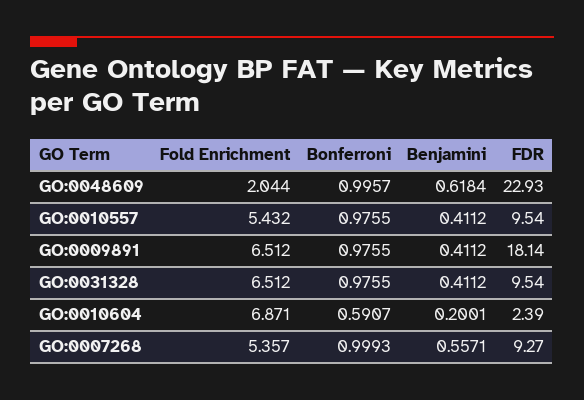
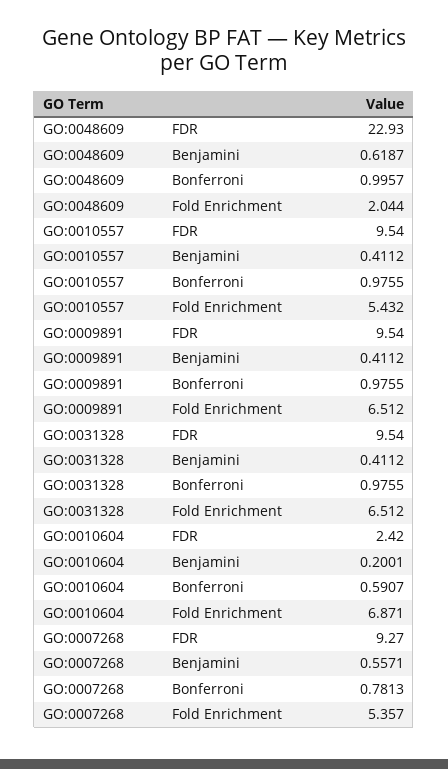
  {
    "Fold Enrichment": {
      "GO:0048609": 2.044,
      "GO:0010557": 5.432,
      "GO:0009891": 6.512,
      "GO:0031328": 6.512,
      "GO:0010604": 6.871,
      "GO:0007268": 5.357
    },
    "Bonferroni": {
      "GO:0048609": 0.9957,
      "GO:0010557": 0.9755,
      "GO:0009891": 0.9755,
      "GO:0031328": 0.9755,
      "GO:0010604": 0.5907,
-     "GO:0007268": 0.9993
+     "GO:0007268": 0.7813
    },
    "Benjamini": {
-     "GO:0048609": 0.6184,
+     "GO:0048609": 0.6187,
      "GO:0010557": 0.4112,
      "GO:0009891": 0.4112,
      "GO:0031328": 0.4112,
      "GO:0010604": 0.2001,
      "GO:0007268": 0.5571
    },
    "FDR": {
      "GO:0048609": 22.93,
      "GO:0010557": 9.54,
-     "GO:0009891": 18.14,
+     "GO:0009891": 9.54,
      "GO:0031328": 9.54,
-     "GO:0010604": 2.39,
+     "GO:0010604": 2.42,
      "GO:0007268": 9.27
    }
  }

